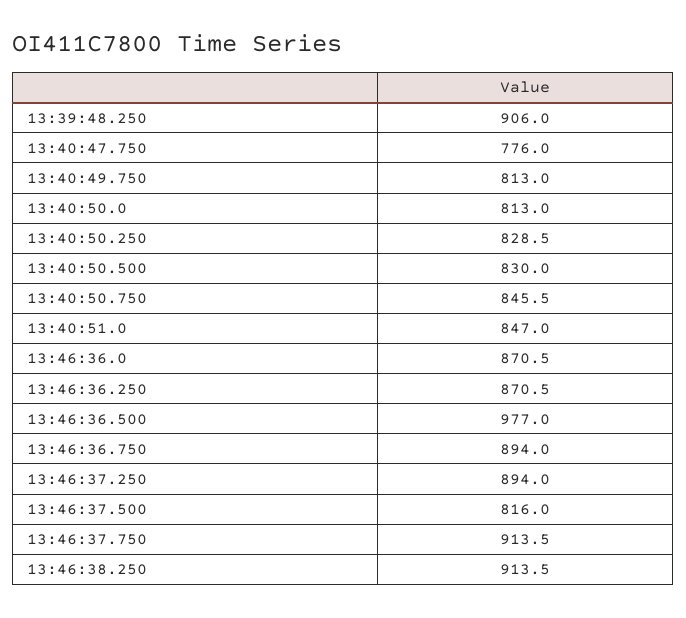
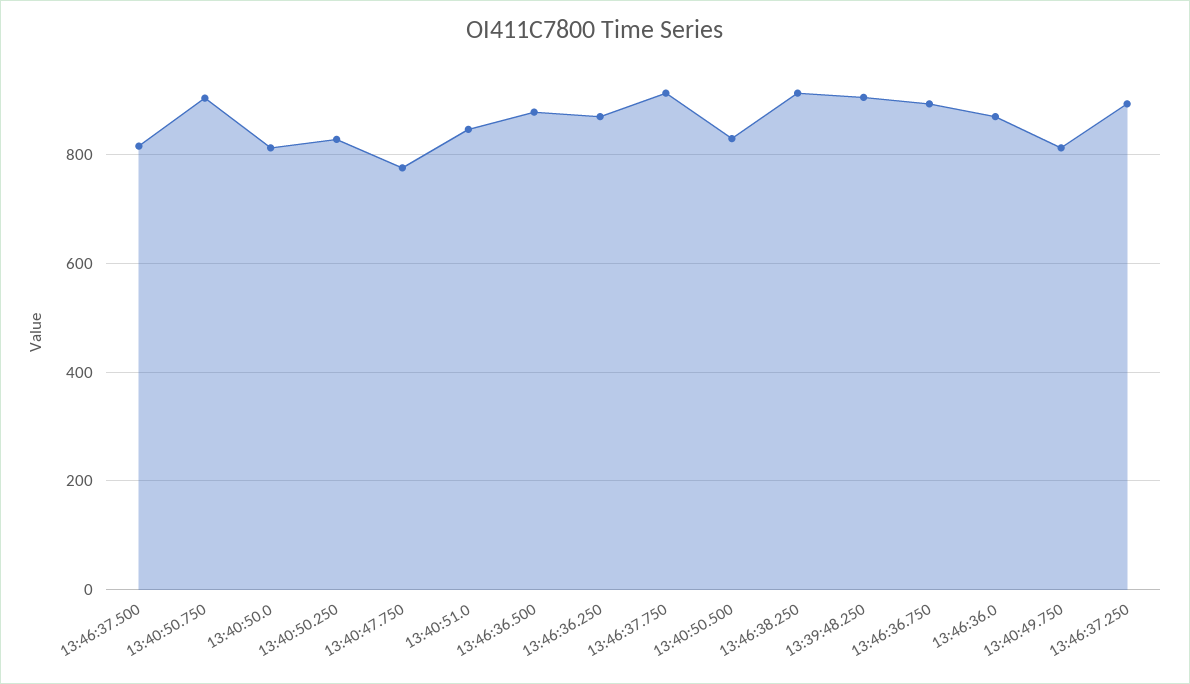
  {
    "13:39:48.250": 906,
    "13:40:47.750": 776,
    "13:40:49.750": 813,
    "13:40:50.0": 813,
    "13:40:50.250": 828.5,
    "13:40:50.500": 830,
-   "13:40:50.750": 845.5,
+   "13:40:50.750": 900,
    "13:40:51.0": 847,
    "13:46:36.0": 870.5,
    "13:46:36.250": 870.5,
-   "13:46:36.500": 977,
+   "13:46:36.500": 880,
    "13:46:36.750": 894,
    "13:46:37.250": 894,
    "13:46:37.500": 816,
    "13:46:37.750": 913.5,
    "13:46:38.250": 913.5
  }

